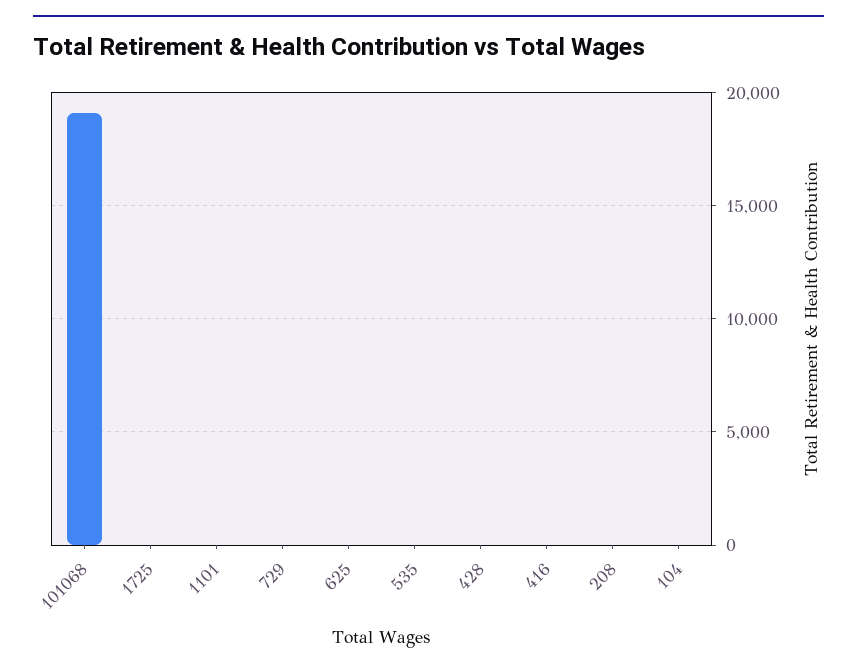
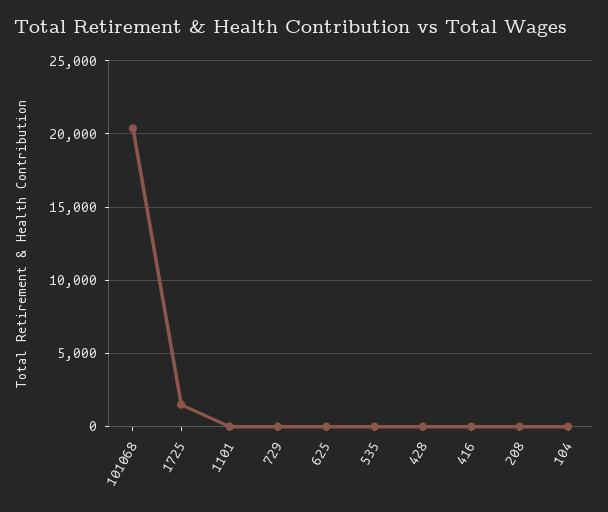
  {
-   "101068": 19000,
+   "101068": 20500,
-   "1725": 0,
+   "1725": 1500,
    "1101": 0,
    "729": 0,
    "625": 0,
    "535": 0,
    "428": 0,
    "416": 0,
    "208": 0,
    "104": 0
  }

